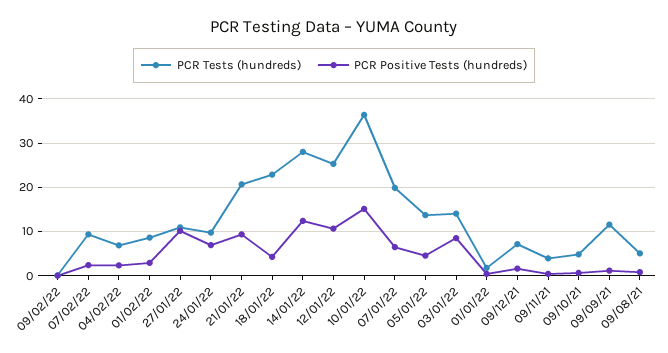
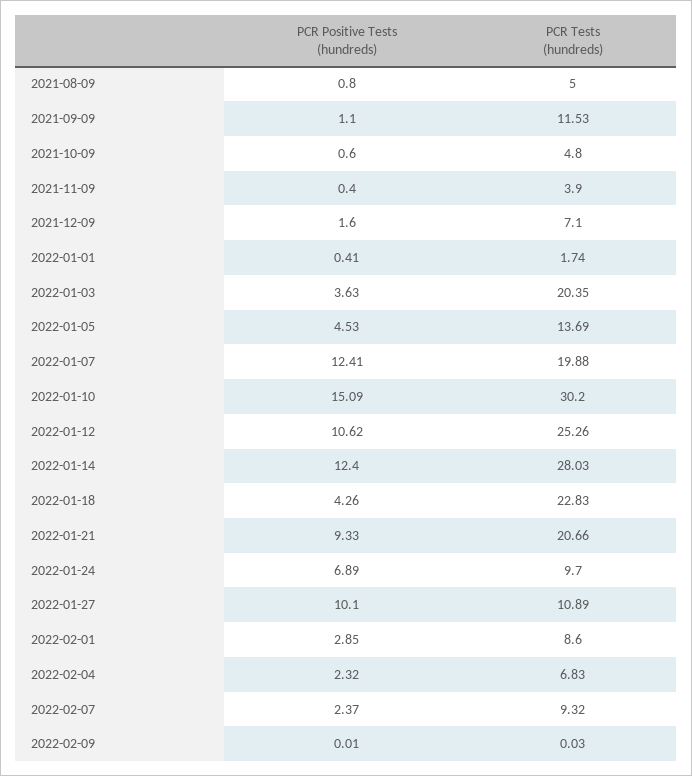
  {
    "PCR Tests (hundreds)": {
      "09/02/22": 0.03,
      "07/02/22": 9.32,
      "04/02/22": 6.83,
      "01/02/22": 8.6,
      "27/01/22": 10.89,
      "24/01/22": 9.7,
      "21/01/22": 20.66,
      "18/01/22": 22.83,
      "14/01/22": 28.03,
      "12/01/22": 25.26,
-     "10/01/22": 36,
+     "10/01/22": 30.2,
      "07/01/22": 19.88,
      "05/01/22": 13.69,
-     "03/01/22": 14,
+     "03/01/22": 20.35,
      "01/01/22": 1.74,
      "09/12/21": 7.1,
      "09/11/21": 3.9,
      "09/10/21": 4.8,
      "09/09/21": 11.53,
      "09/08/21": 5
    },
    "PCR Positive Tests (hundreds)": {
      "09/02/22": 0.01,
      "07/02/22": 2.37,
      "04/02/22": 2.32,
      "01/02/22": 2.85,
      "27/01/22": 10.1,
      "24/01/22": 6.89,
      "21/01/22": 9.33,
      "18/01/22": 4.26,
      "14/01/22": 12.4,
      "12/01/22": 10.62,
      "10/01/22": 15.09,
-     "07/01/22": 6,
+     "07/01/22": 12.41,
      "05/01/22": 4.53,
-     "03/01/22": 8,
+     "03/01/22": 3.63,
      "01/01/22": 0.41,
      "09/12/21": 1.6,
      "09/11/21": 0.4,
      "09/10/21": 0.6,
      "09/09/21": 1.1,
      "09/08/21": 0.8
    }
  }

